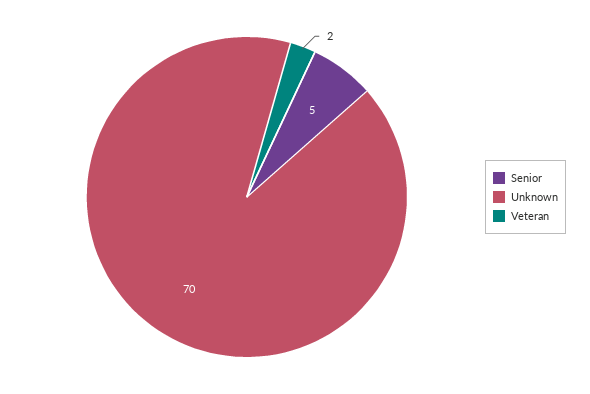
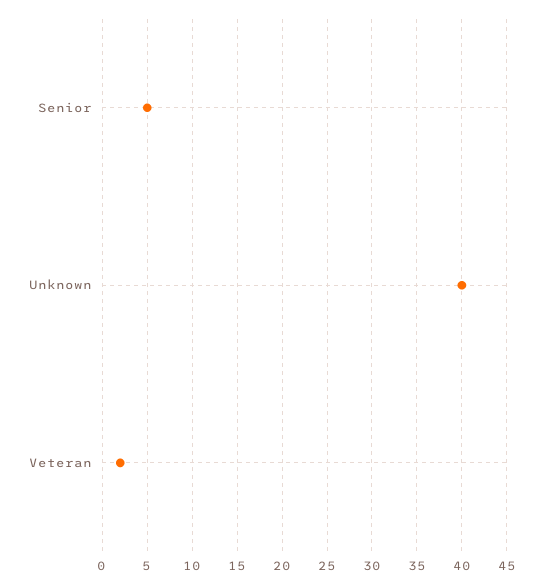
  {
    "Senior": 5,
-   "Unknown": 70,
+   "Unknown": 40,
    "Veteran": 2
  }

